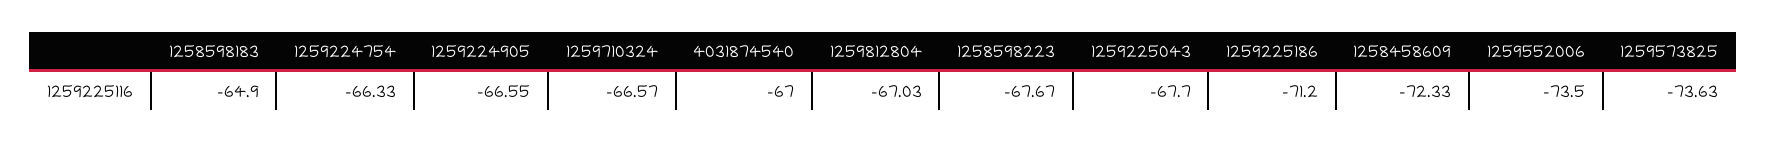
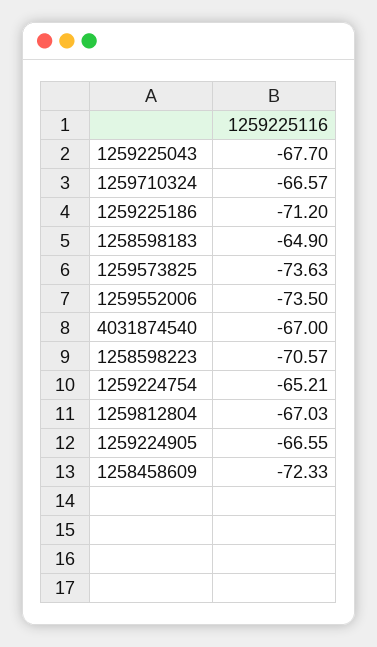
  {
    "1258598183": -64.9,
-   "1259224754": -66.33,
+   "1259224754": -65.21,
    "1259224905": -66.55,
    "1259710324": -66.57,
    "4031874540": -67,
    "1259812804": -67.03,
-   "1258598223": -67.67,
+   "1258598223": -70.57,
    "1259225043": -67.7,
    "1259225186": -71.2,
    "1258458609": -72.33,
    "1259552006": -73.5,
    "1259573825": -73.63
  }

